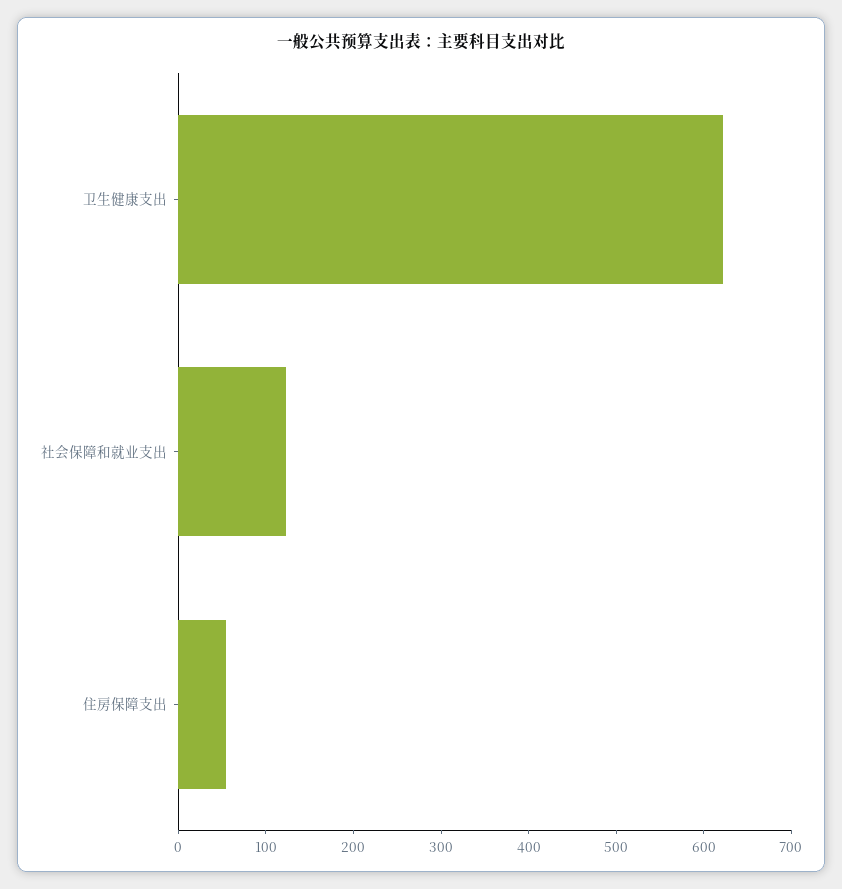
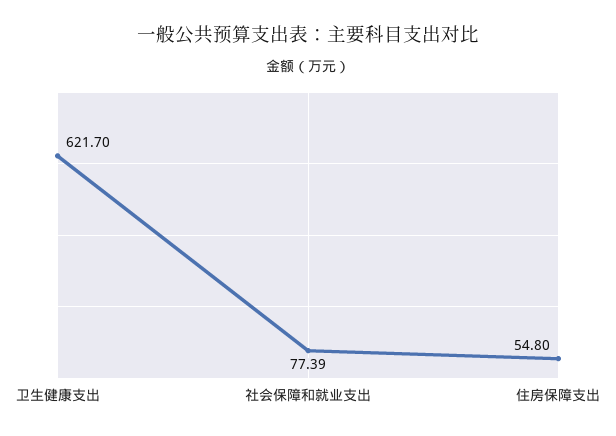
  {
    "卫生健康支出": 621.7,
-   "社会保障和就业支出": 120,
+   "社会保障和就业支出": 77.39,
    "住房保障支出": 54.8
  }

